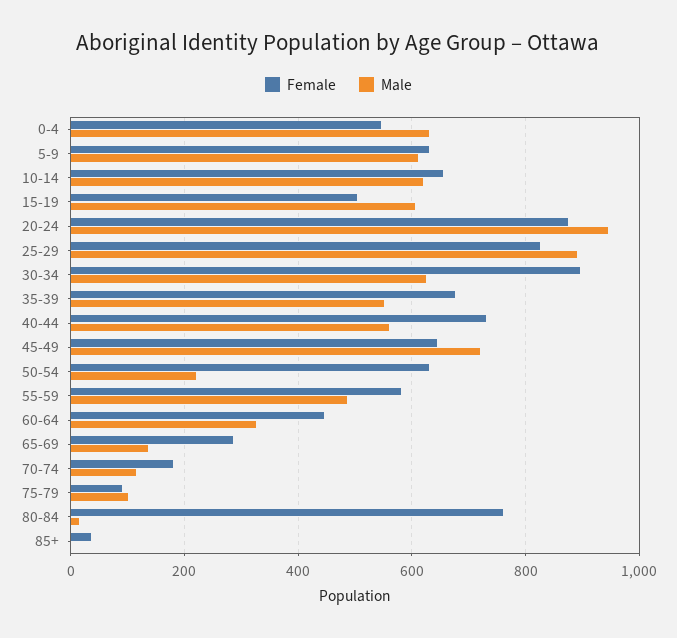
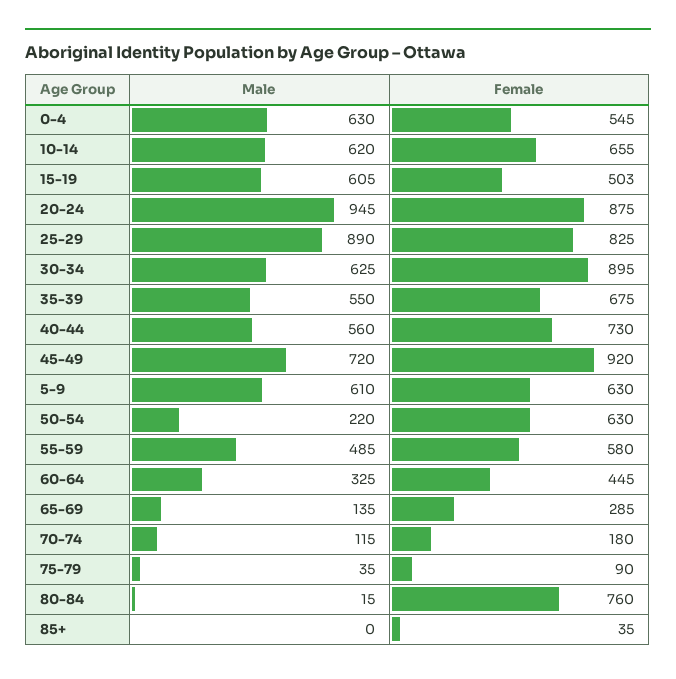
  {
    "Female": {
      "0-4": 545,
      "5-9": 630,
      "10-14": 655,
      "15-19": 503,
      "20-24": 875,
      "25-29": 825,
      "30-34": 895,
      "35-39": 675,
      "40-44": 730,
-     "45-49": 640,
+     "45-49": 920,
      "50-54": 630,
      "55-59": 580,
      "60-64": 445,
      "65-69": 285,
      "70-74": 180,
      "75-79": 90,
      "80-84": 760,
      "85+": 35
    },
    "Male": {
      "0-4": 630,
      "5-9": 610,
      "10-14": 620,
      "15-19": 605,
      "20-24": 945,
      "25-29": 890,
      "30-34": 625,
      "35-39": 550,
      "40-44": 560,
      "45-49": 720,
      "50-54": 220,
      "55-59": 485,
      "60-64": 325,
      "65-69": 135,
      "70-74": 115,
-     "75-79": 100,
+     "75-79": 35,
      "80-84": 15,
      "85+": 0
    }
  }

